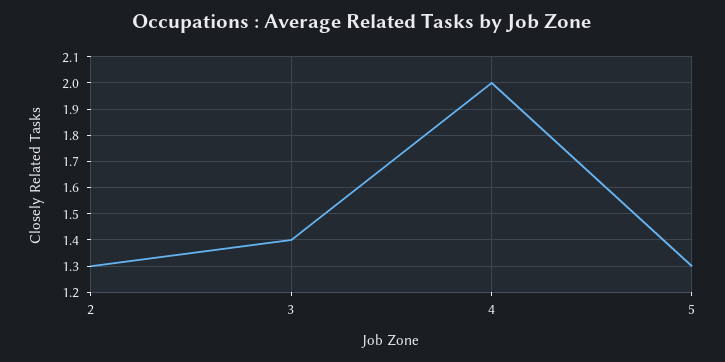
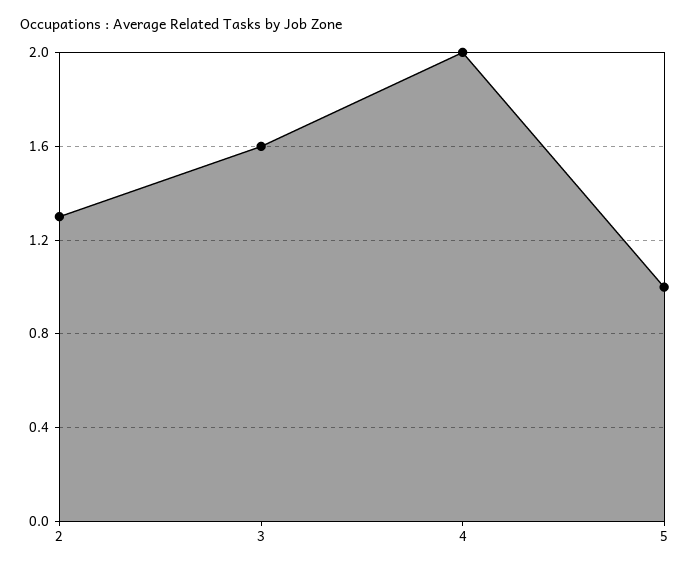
  {
    "2": 1.3,
-   "3": 1.4,
+   "3": 1.6,
    "4": 2,
-   "5": 1.3
+   "5": 1
  }

